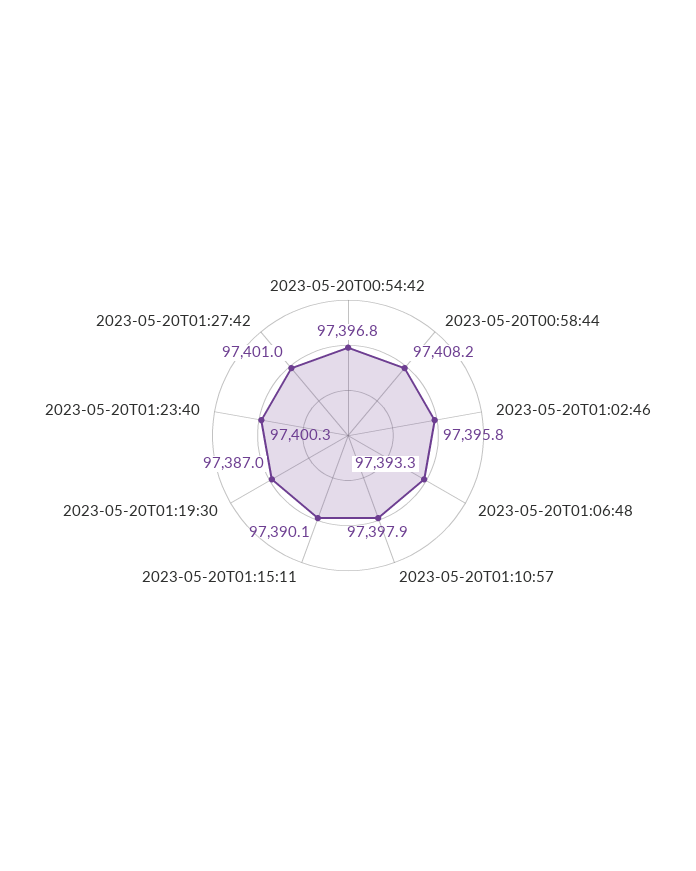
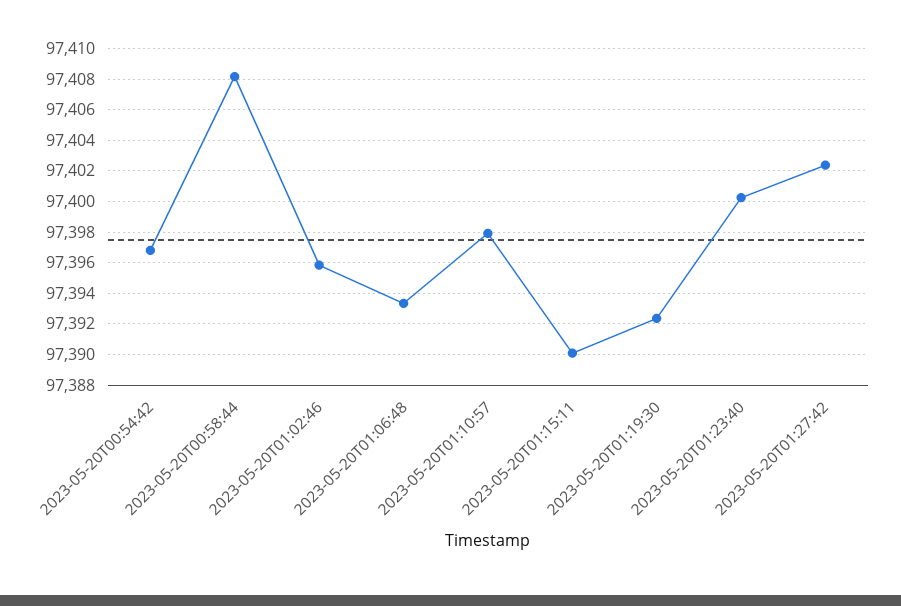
  {
    "2023-05-20T00:54:42": 97396.8,
    "2023-05-20T00:58:44": 97408.2,
    "2023-05-20T01:02:46": 97395.8,
    "2023-05-20T01:06:48": 97393.3,
    "2023-05-20T01:10:57": 97397.9,
    "2023-05-20T01:15:11": 97390.1,
-   "2023-05-20T01:19:30": 97387,
+   "2023-05-20T01:19:30": 97392.5,
    "2023-05-20T01:23:40": 97400.3,
-   "2023-05-20T01:27:42": 97401
+   "2023-05-20T01:27:42": 97402.5
  }

